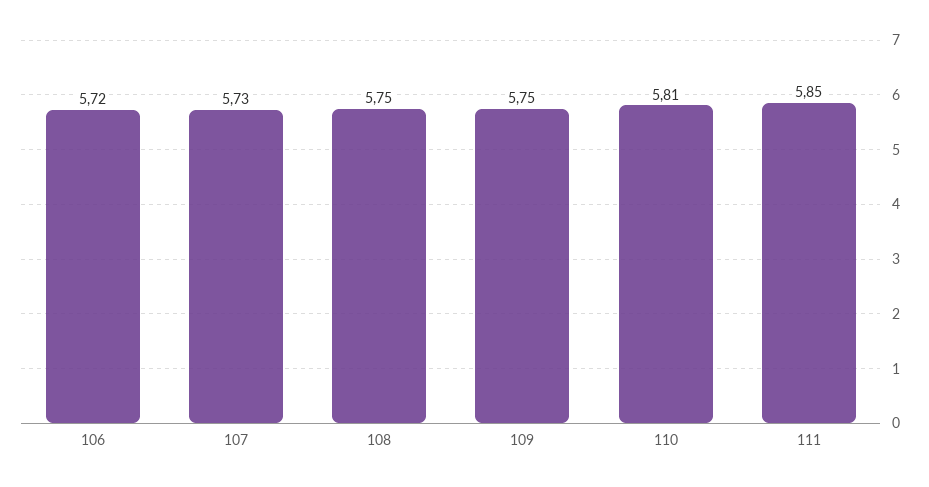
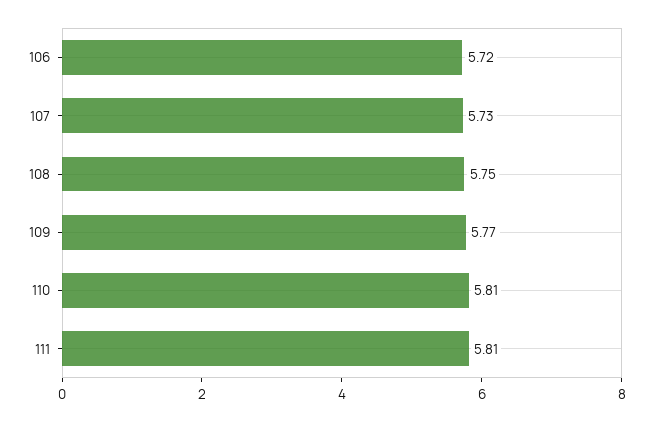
  {
    "106": 5.72,
    "107": 5.73,
    "108": 5.75,
-   "109": 5.75,
+   "109": 5.77,
    "110": 5.81,
-   "111": 5.85
+   "111": 5.81
  }

